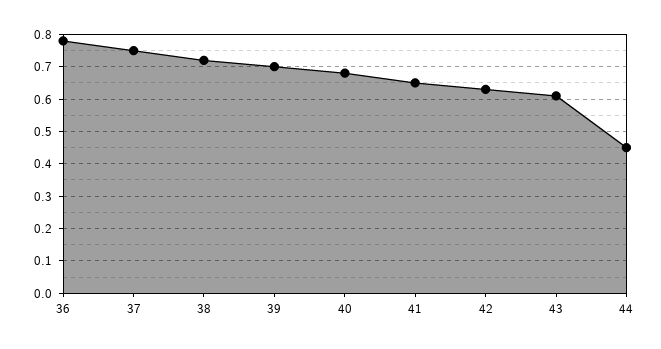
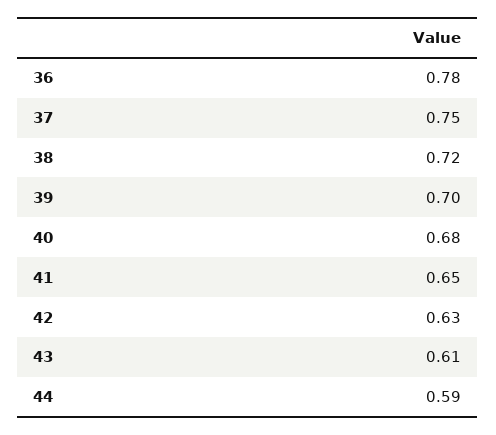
  {
    "36": 0.78,
    "37": 0.75,
    "38": 0.72,
    "39": 0.7,
    "40": 0.68,
    "41": 0.65,
    "42": 0.63,
    "43": 0.61,
-   "44": 0.45
+   "44": 0.59
  }

